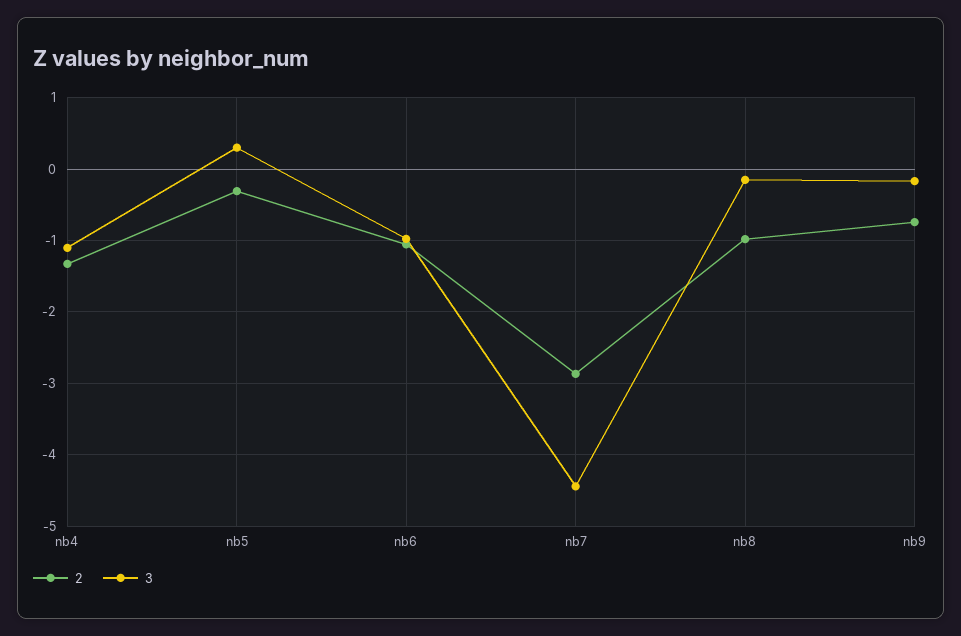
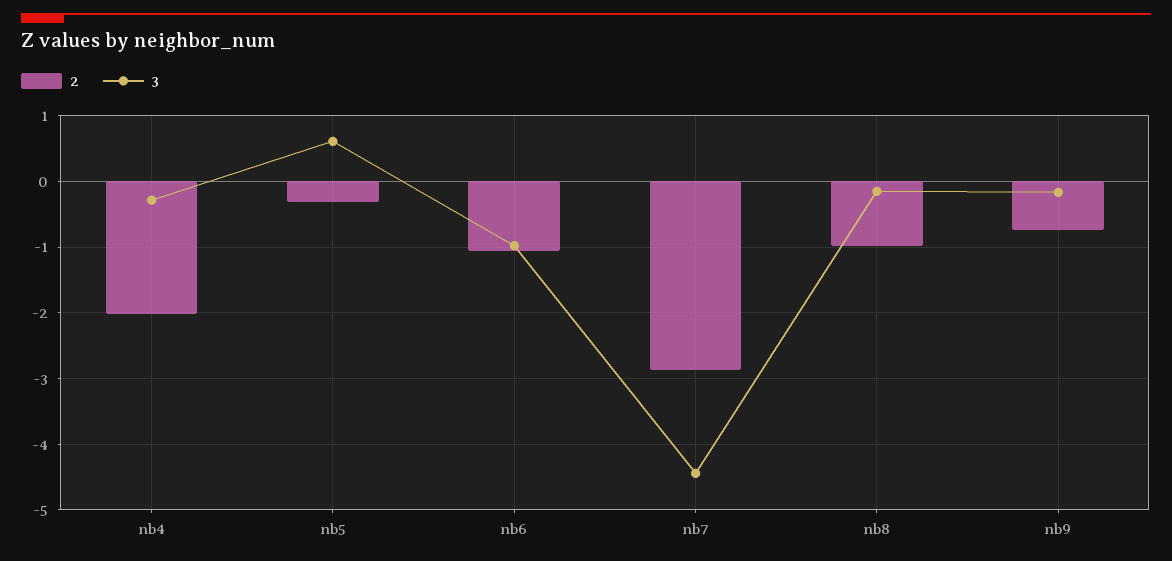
  {
    "2": {
-     "nb4": -1.3,
+     "nb4": -2,
      "nb5": -0.3,
      "nb6": -1.1,
      "nb7": -2.9,
      "nb8": -1,
      "nb9": -0.7
    },
    "3": {
-     "nb4": -1.1,
+     "nb4": -0.3,
-     "nb5": 0.3,
+     "nb5": 0.6,
      "nb6": -1,
      "nb7": -4.4,
      "nb8": -0.2,
      "nb9": -0.2
    }
  }

